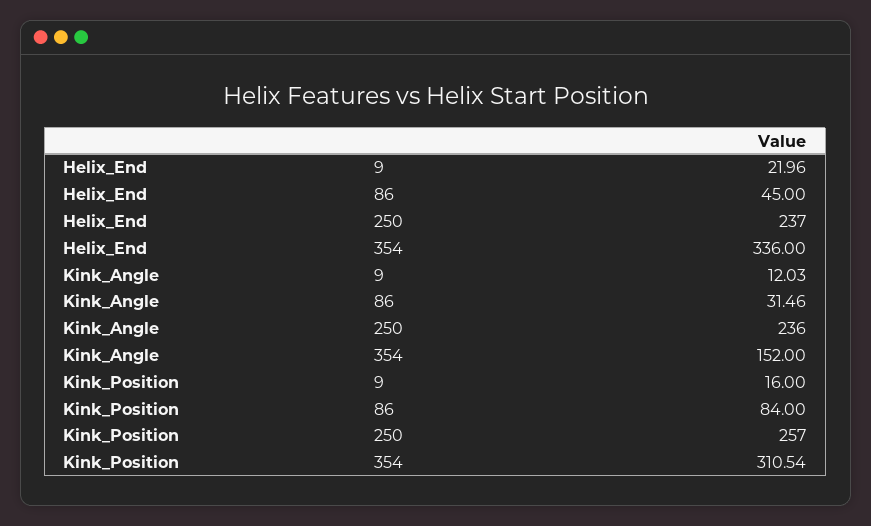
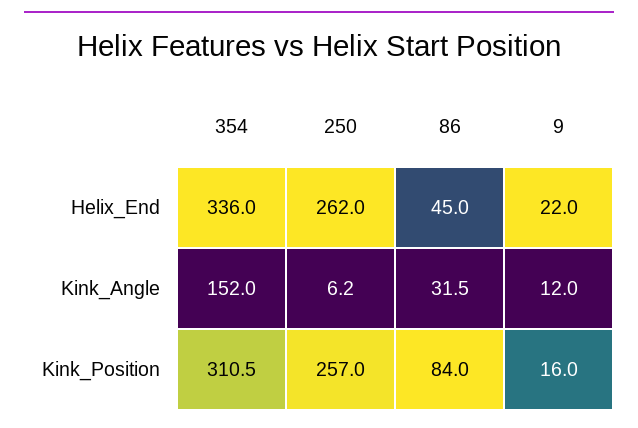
  {
    "Helix_End": {
      "9": 21.96,
      "86": 45,
-     "250": 237,
+     "250": 262,
      "354": 336
    },
    "Kink_Angle": {
      "9": 12.03,
      "86": 31.46,
-     "250": 236,
+     "250": 6.2,
      "354": 152
    },
    "Kink_Position": {
      "9": 16,
      "86": 84,
      "250": 257,
      "354": 310.54
    }
  }

